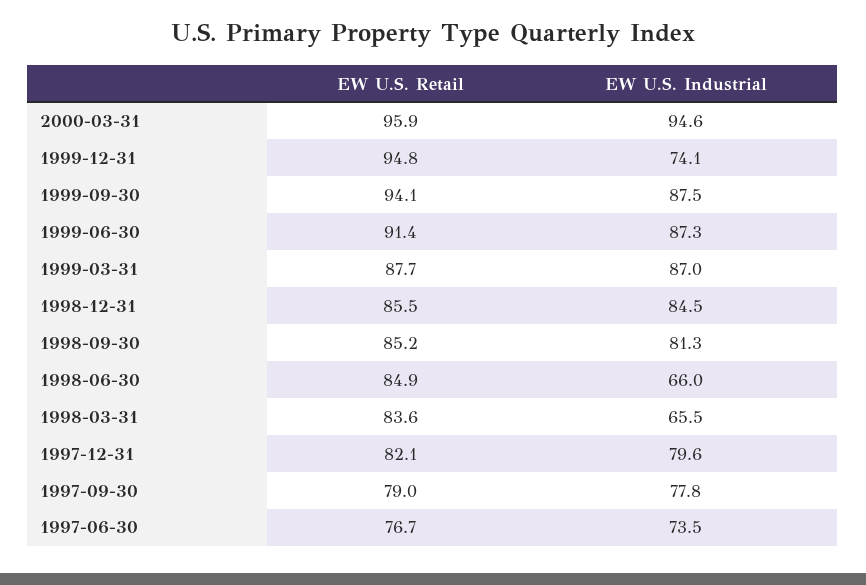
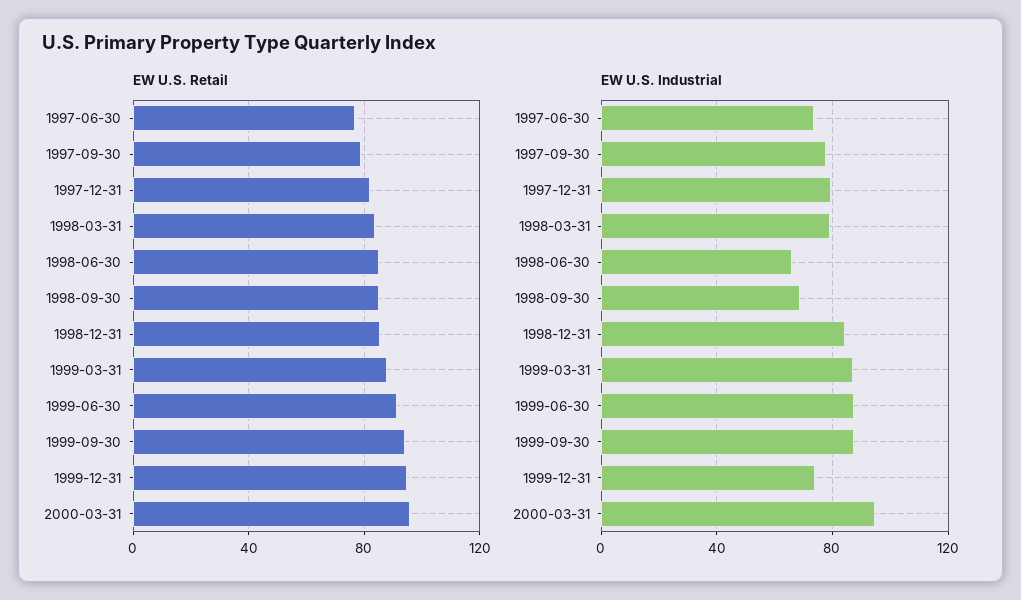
  {
    "EW U.S. Retail": {
      "2000-03-31": 95.9,
      "1999-12-31": 94.8,
      "1999-09-30": 94.1,
      "1999-06-30": 91.4,
      "1999-03-31": 87.7,
      "1998-12-31": 85.5,
      "1998-09-30": 85.2,
      "1998-06-30": 84.9,
      "1998-03-31": 83.6,
      "1997-12-31": 82.1,
      "1997-09-30": 79,
      "1997-06-30": 76.7
    },
    "EW U.S. Industrial": {
      "2000-03-31": 94.6,
      "1999-12-31": 74.1,
      "1999-09-30": 87.5,
      "1999-06-30": 87.3,
      "1999-03-31": 87,
      "1998-12-31": 84.5,
-     "1998-09-30": 81.3,
+     "1998-09-30": 70,
      "1998-06-30": 66,
-     "1998-03-31": 65.5,
+     "1998-03-31": 80,
      "1997-12-31": 79.6,
      "1997-09-30": 77.8,
      "1997-06-30": 73.5
    }
  }

